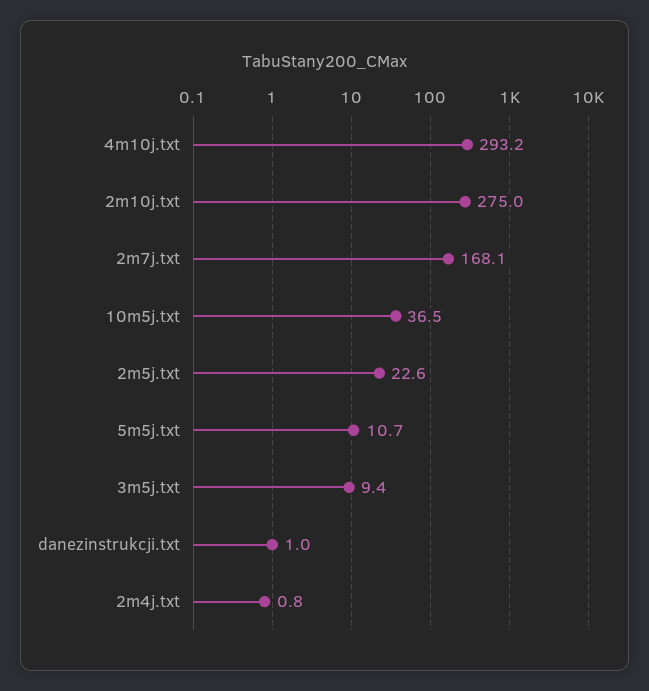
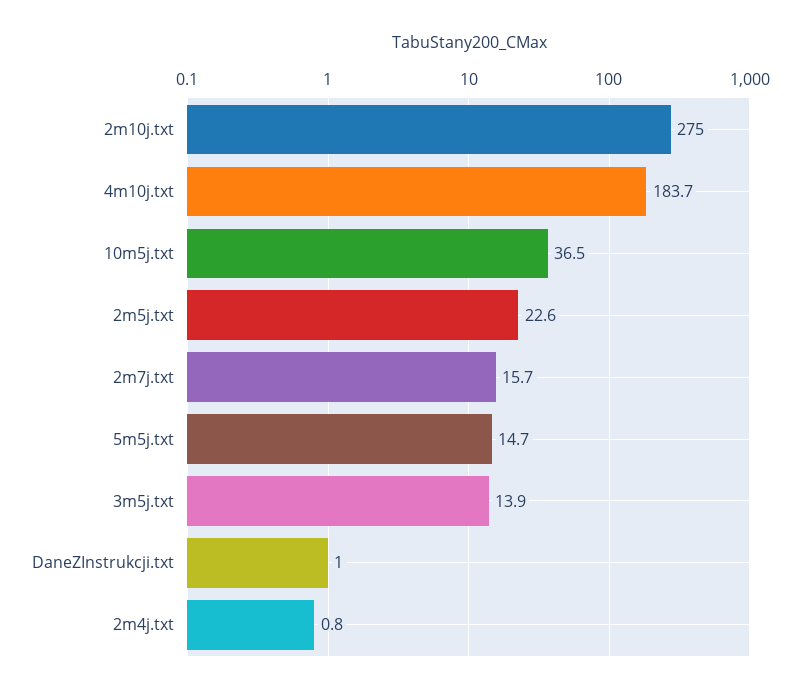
  {
-   "4m10j.txt": 293.2,
+   "4m10j.txt": 183.7,
    "2m10j.txt": 275,
-   "2m7j.txt": 168.1,
+   "2m7j.txt": 15.7,
    "10m5j.txt": 36.5,
    "2m5j.txt": 22.6,
-   "5m5j.txt": 10.7,
+   "5m5j.txt": 14.7,
-   "3m5j.txt": 9.4,
+   "3m5j.txt": 13.9,
    "danezinstrukcji.txt": 1,
    "2m4j.txt": 0.8
  }

